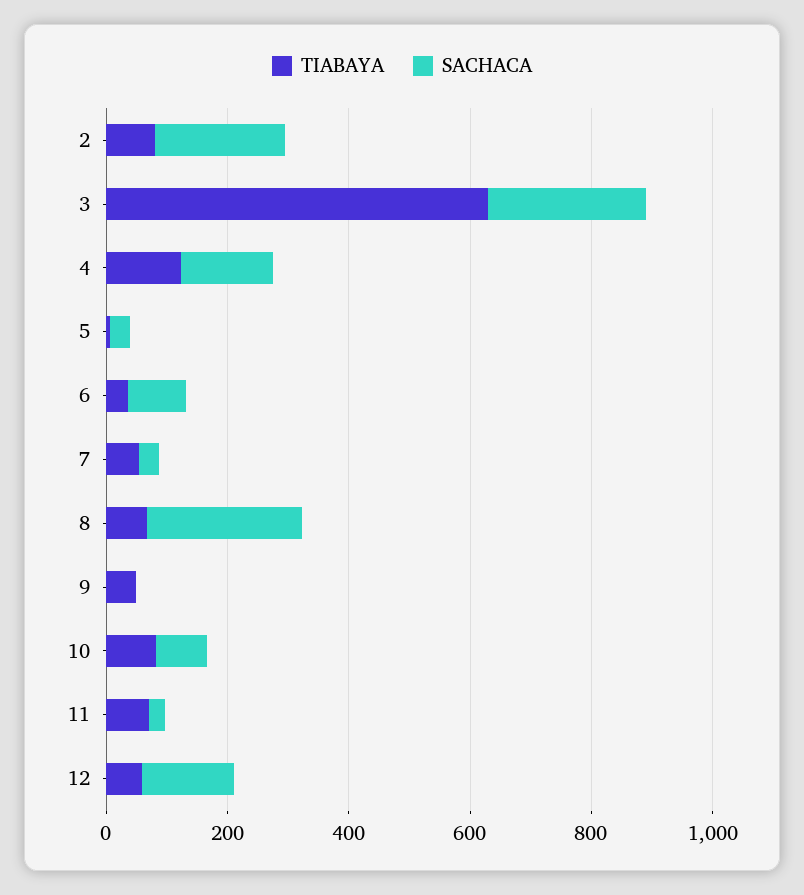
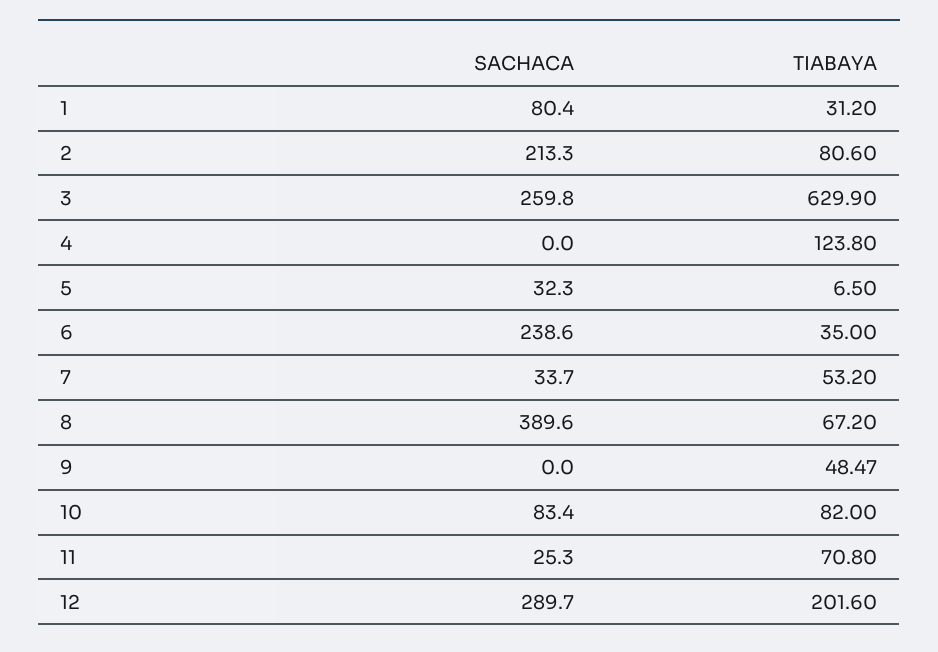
  {
    "TIABAYA": {
      "2": 80.6,
      "3": 629.9,
      "4": 123.8,
      "5": 6.5,
      "6": 35,
      "7": 53.2,
      "8": 67.2,
      "9": 48.47,
      "10": 82,
      "11": 70.8,
-     "12": 50
+     "12": 201.6,
+     "1": 31.2
    },
    "SACHACA": {
      "2": 213.3,
      "3": 259.8,
-     "4": 150,
+     "4": 0,
      "5": 32.3,
-     "6": 100,
+     "6": 238.6,
      "7": 33.7,
-     "8": 250,
+     "8": 389.6,
      "9": 0,
      "10": 83.4,
      "11": 25.3,
-     "12": 150
+     "12": 289.7,
+     "1": 80.4
    }
  }

